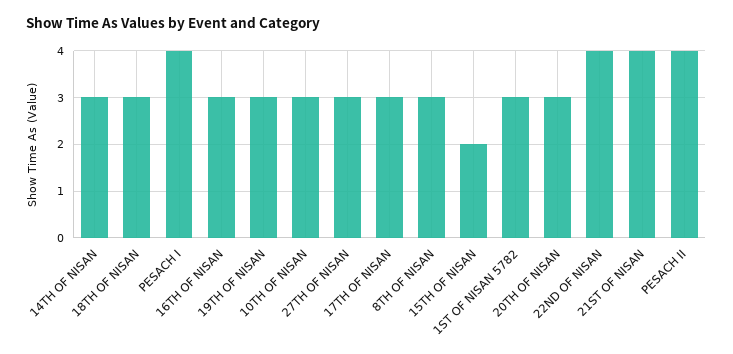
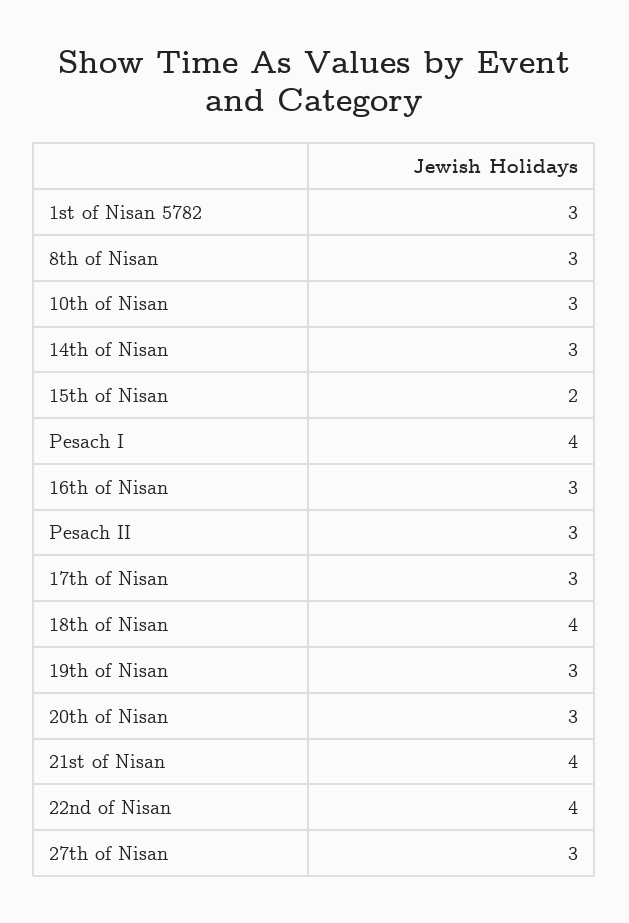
  {
    "14TH OF NISAN": 3,
-   "18TH OF NISAN": 3,
+   "18TH OF NISAN": 4,
    "PESACH I": 4,
    "16TH OF NISAN": 3,
    "19TH OF NISAN": 3,
    "10TH OF NISAN": 3,
    "27TH OF NISAN": 3,
    "17TH OF NISAN": 3,
    "8TH OF NISAN": 3,
    "15TH OF NISAN": 2,
    "1ST OF NISAN 5782": 3,
    "20TH OF NISAN": 3,
    "22ND OF NISAN": 4,
    "21ST OF NISAN": 4,
-   "PESACH II": 4
+   "PESACH II": 3
  }

